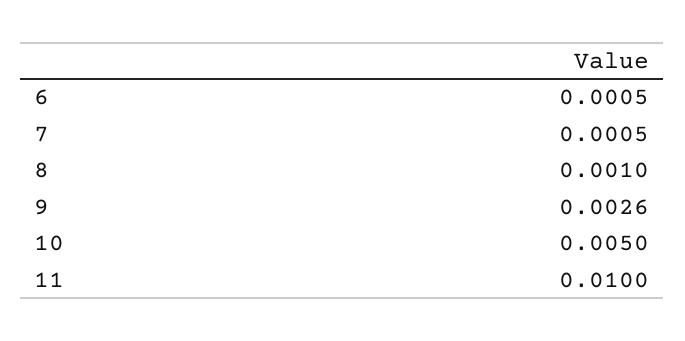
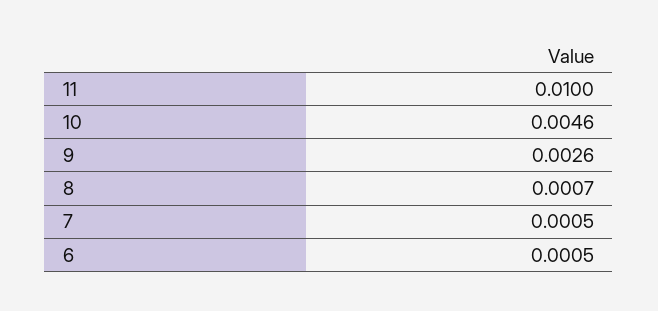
  {
    "6": 0.0005,
    "7": 0.0005,
-   "8": 0.001,
+   "8": 0.0007,
    "9": 0.0026,
-   "10": 0.005,
+   "10": 0.0046,
    "11": 0.01
  }

